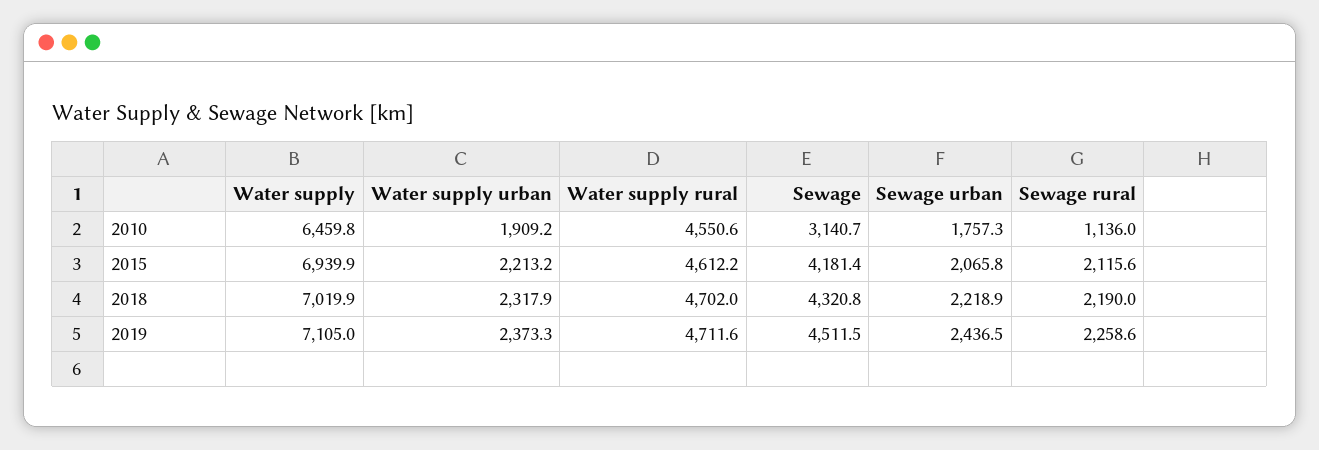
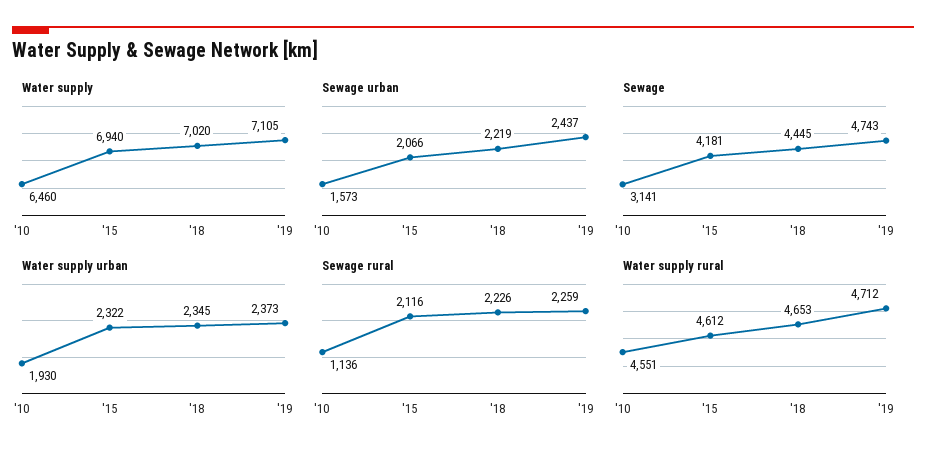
  {
    "Water supply": {
      "2010": 6459.8,
      "2015": 6939.9,
      "2018": 7019.9,
      "2019": 7105
    },
    "Water supply urban": {
-     "2010": 1909.2,
+     "2010": 1930,
-     "2015": 2213.2,
+     "2015": 2322,
-     "2018": 2317.9,
+     "2018": 2345,
      "2019": 2373.3
    },
    "Water supply rural": {
      "2010": 4550.6,
      "2015": 4612.2,
-     "2018": 4702,
+     "2018": 4653,
      "2019": 4711.6
    },
    "Sewage": {
      "2010": 3140.7,
      "2015": 4181.4,
-     "2018": 4320.8,
+     "2018": 4445,
-     "2019": 4511.5
+     "2019": 4743
    },
    "Sewage urban": {
-     "2010": 1757.3,
+     "2010": 1573,
      "2015": 2065.8,
      "2018": 2218.9,
      "2019": 2436.5
    },
    "Sewage rural": {
      "2010": 1136,
      "2015": 2115.6,
-     "2018": 2190,
+     "2018": 2226,
      "2019": 2258.6
    }
  }

